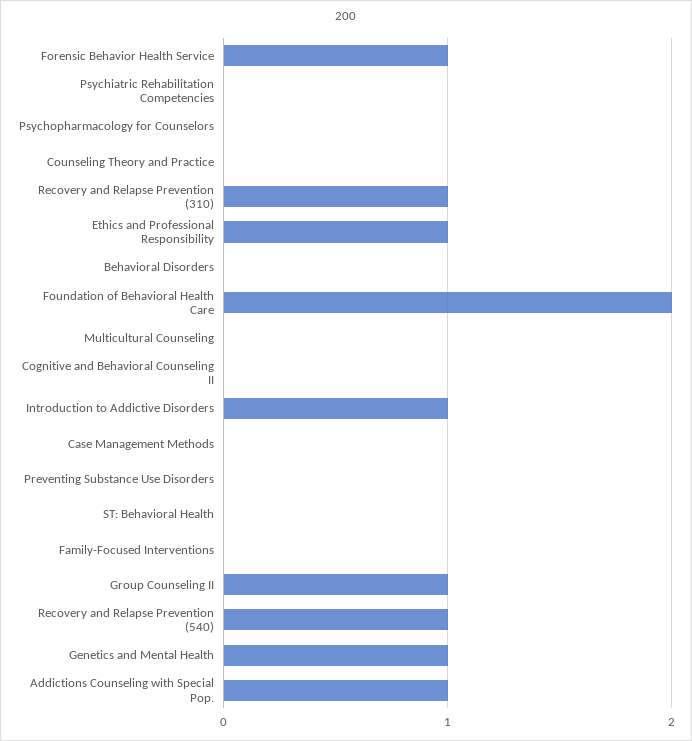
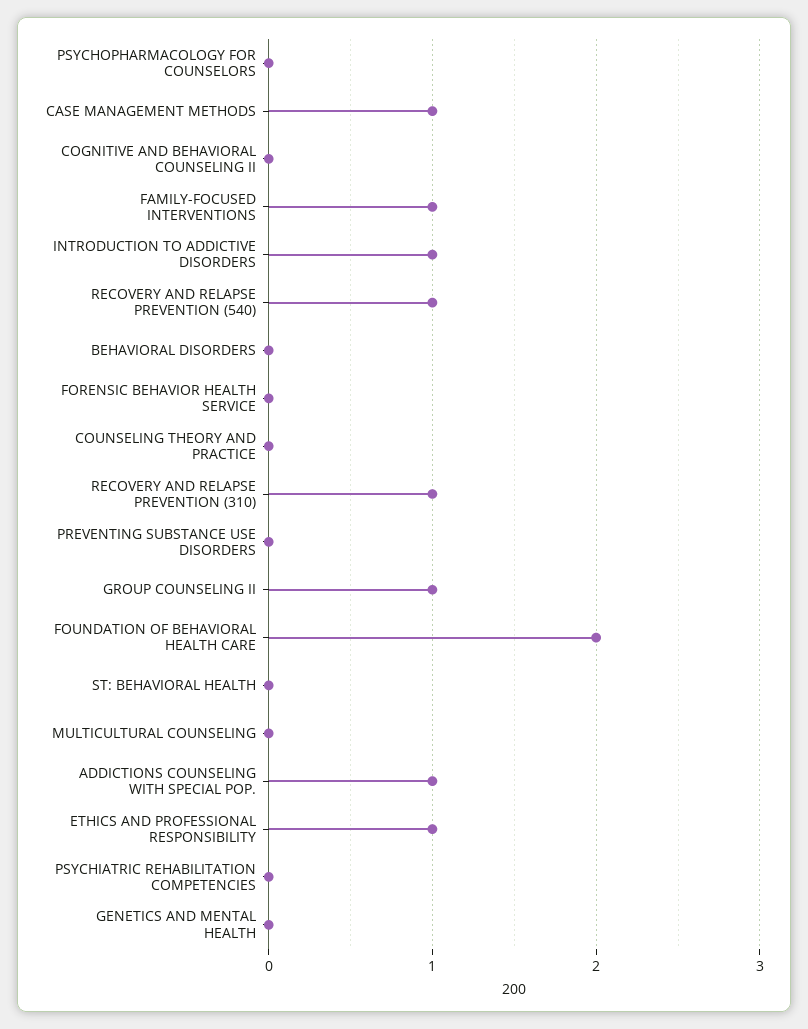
  {
-   "Forensic Behavior Health Service": 1,
+   "Forensic Behavior Health Service": 0,
    "Psychiatric Rehabilitation Competencies": 0,
    "Psychopharmacology for Counselors": 0,
    "Counseling Theory and Practice": 0,
    "Recovery and Relapse Prevention (310)": 1,
    "Ethics and Professional Responsibility": 1,
    "Behavioral Disorders": 0,
    "Foundation of Behavioral Health Care": 2,
    "Multicultural Counseling": 0,
    "Cognitive and Behavioral Counseling II": 0,
    "Introduction to Addictive Disorders": 1,
-   "Case Management Methods": 0,
+   "Case Management Methods": 1,
    "Preventing Substance Use Disorders": 0,
    "ST: Behavioral Health": 0,
-   "Family-Focused Interventions": 0,
+   "Family-Focused Interventions": 1,
    "Group Counseling II": 1,
    "Recovery and Relapse Prevention (540)": 1,
-   "Genetics and Mental Health": 1,
+   "Genetics and Mental Health": 0,
    "Addictions Counseling with Special Pop.": 1
  }

